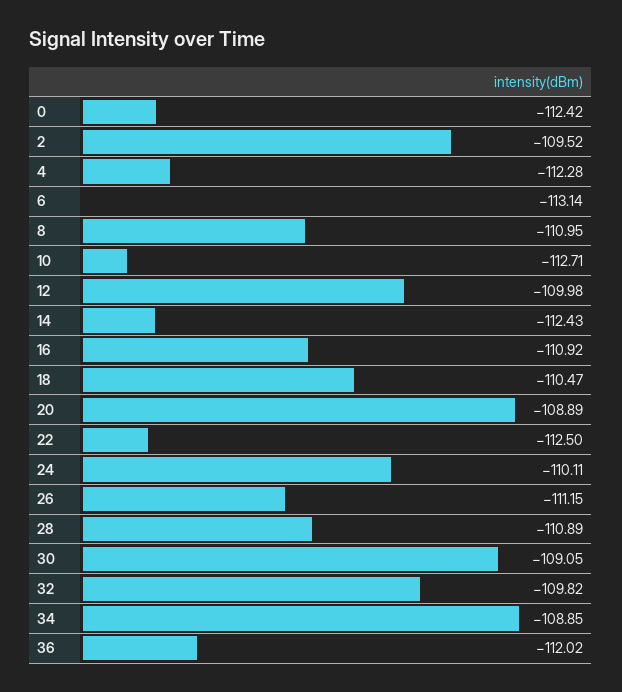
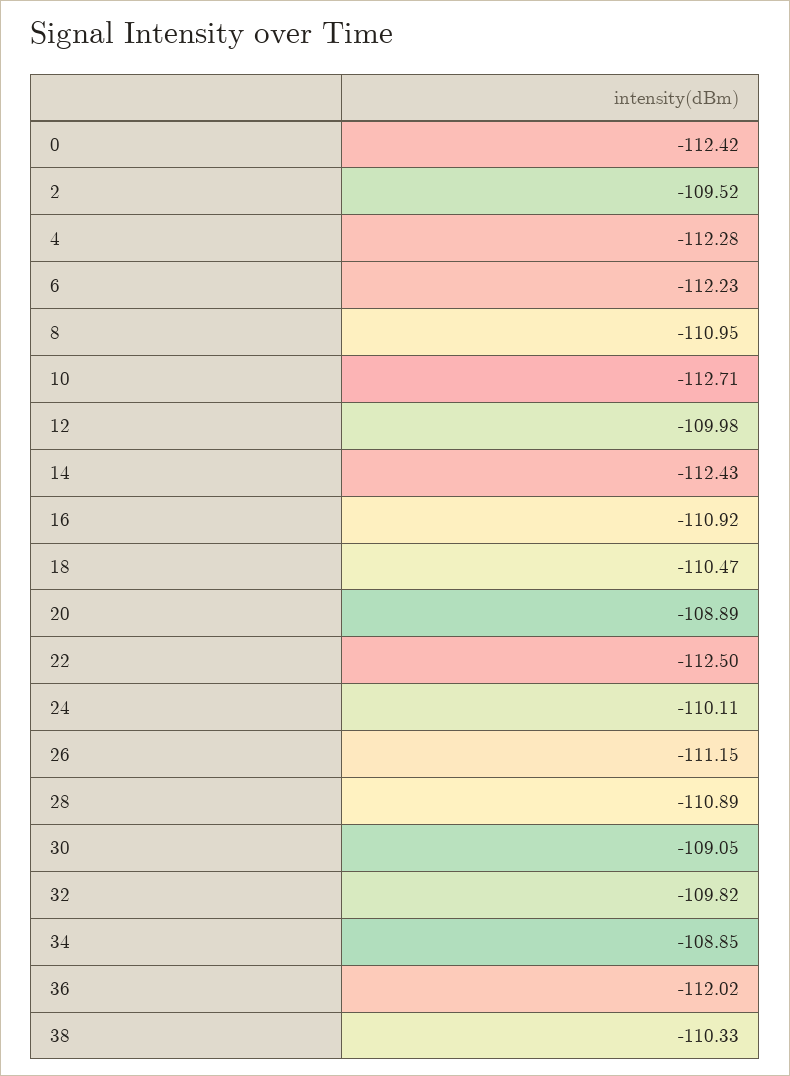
  {
    "0": -112.42,
    "2": -109.52,
    "4": -112.28,
-   "6": -113.14,
+   "6": -112.23,
    "8": -110.95,
    "10": -112.71,
    "12": -109.98,
    "14": -112.43,
    "16": -110.92,
    "18": -110.47,
    "20": -108.89,
    "22": -112.5,
    "24": -110.11,
    "26": -111.15,
    "28": -110.89,
    "30": -109.05,
    "32": -109.82,
    "34": -108.85,
-   "36": -112.02
+   "36": -112.02,
+   "38": -110.33
  }

